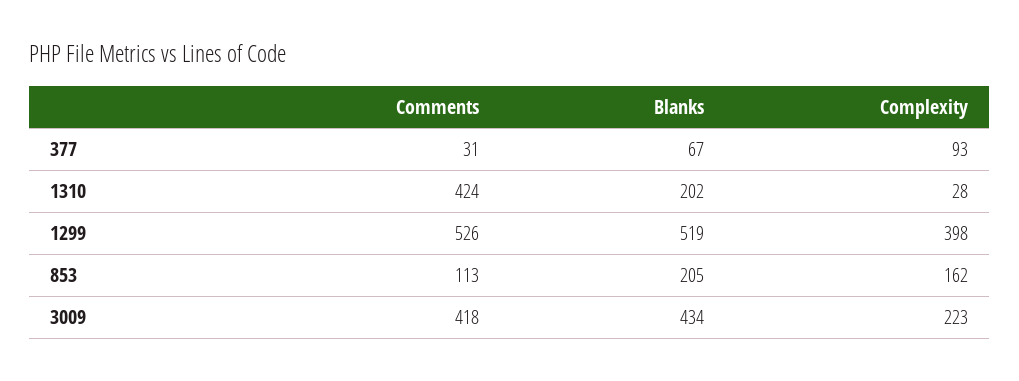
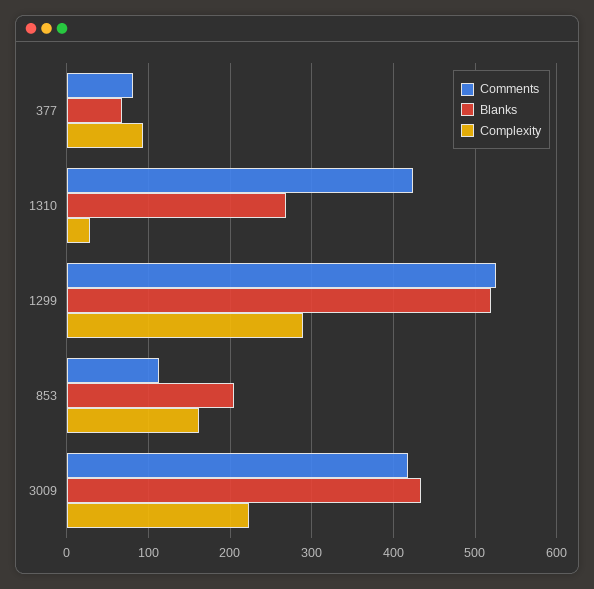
  {
    "Comments": {
-     "377": 31,
+     "377": 80,
      "1310": 424,
      "1299": 526,
      "853": 113,
      "3009": 418
    },
    "Blanks": {
      "377": 67,
-     "1310": 202,
+     "1310": 270,
      "1299": 519,
      "853": 205,
      "3009": 434
    },
    "Complexity": {
      "377": 93,
      "1310": 28,
-     "1299": 398,
+     "1299": 290,
      "853": 162,
      "3009": 223
    }
  }

